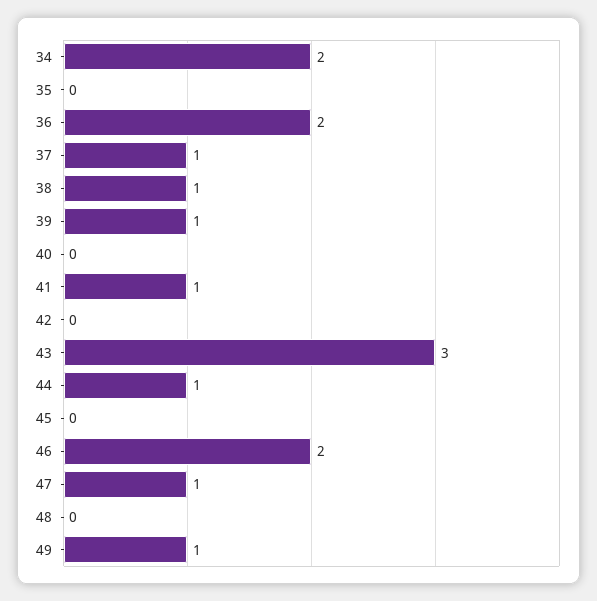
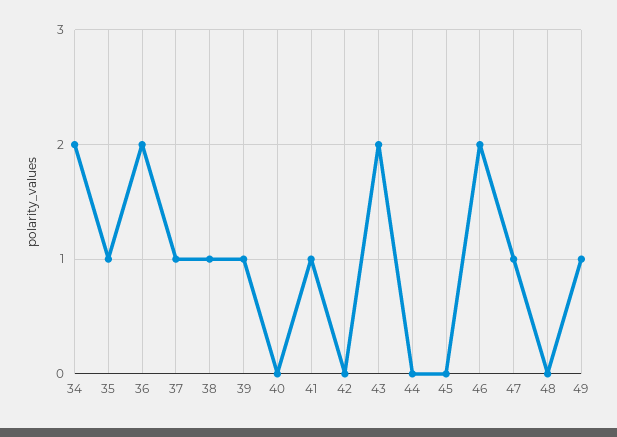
  {
    "34": 2,
-   "35": 0,
+   "35": 1,
    "36": 2,
    "37": 1,
    "38": 1,
    "39": 1,
    "40": 0,
    "41": 1,
    "42": 0,
-   "43": 3,
+   "43": 2,
-   "44": 1,
+   "44": 0,
    "45": 0,
    "46": 2,
    "47": 1,
    "48": 0,
    "49": 1
  }

